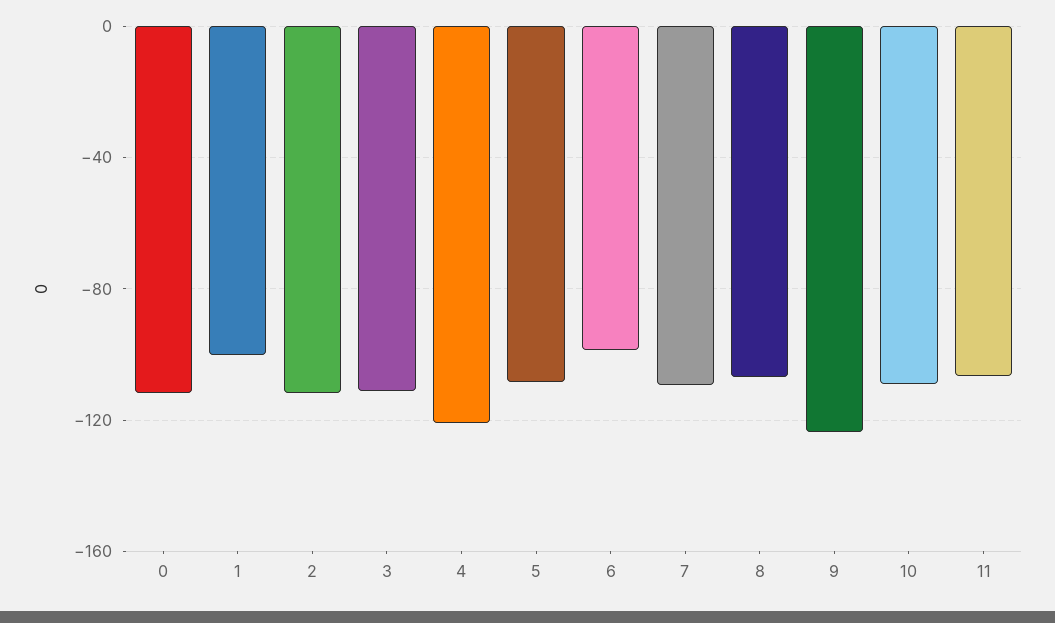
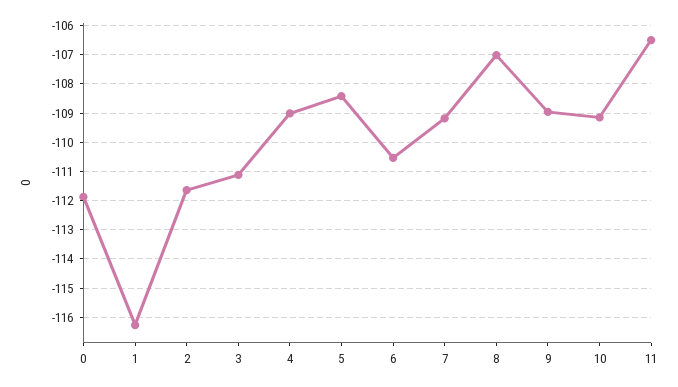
  {
    "0": -111.75,
-   "1": -100,
+   "1": -116.25,
    "2": -111.75,
    "3": -111,
-   "4": -120,
+   "4": -109,
    "5": -108.5,
-   "6": -100,
+   "6": -110.5,
    "7": -109.25,
    "8": -107,
-   "9": -125,
+   "9": -109,
    "10": -109.25,
    "11": -106.5
  }

